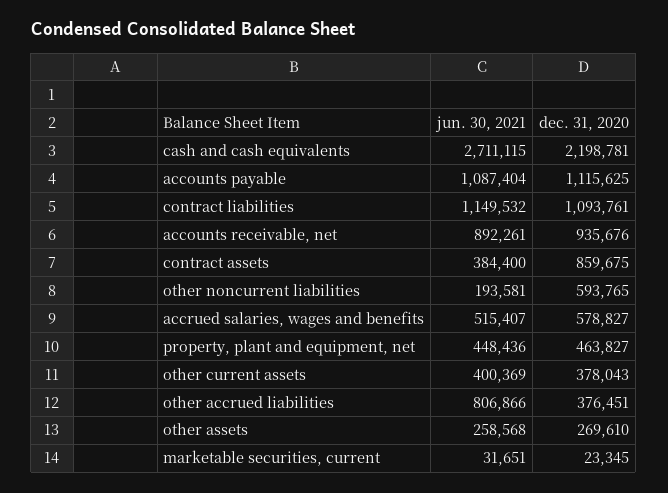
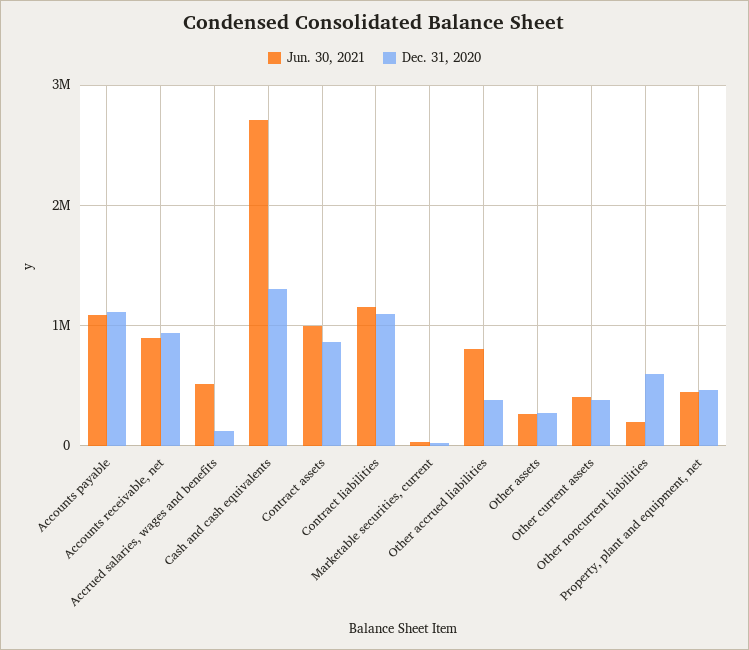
  {
    "jun. 30, 2021": {
      "cash and cash equivalents": 2711115,
      "accounts payable": 1087404,
      "contract liabilities": 1149532,
      "accounts receivable, net": 892261,
-     "contract assets": 384400,
+     "contract assets": 1000000,
      "other noncurrent liabilities": 193581,
      "accrued salaries, wages and benefits": 515407,
      "property, plant and equipment, net": 448436,
      "other current assets": 400369,
      "other accrued liabilities": 806866,
      "other assets": 258568,
      "marketable securities, current": 31651
    },
    "dec. 31, 2020": {
-     "cash and cash equivalents": 2198781,
+     "cash and cash equivalents": 1300000,
      "accounts payable": 1115625,
      "contract liabilities": 1093761,
      "accounts receivable, net": 935676,
      "contract assets": 859675,
      "other noncurrent liabilities": 593765,
-     "accrued salaries, wages and benefits": 578827,
+     "accrued salaries, wages and benefits": 100000,
      "property, plant and equipment, net": 463827,
      "other current assets": 378043,
      "other accrued liabilities": 376451,
      "other assets": 269610,
      "marketable securities, current": 23345
    }
  }

